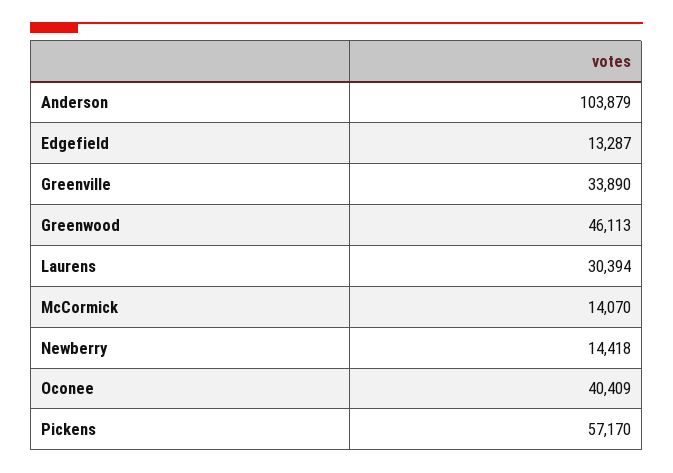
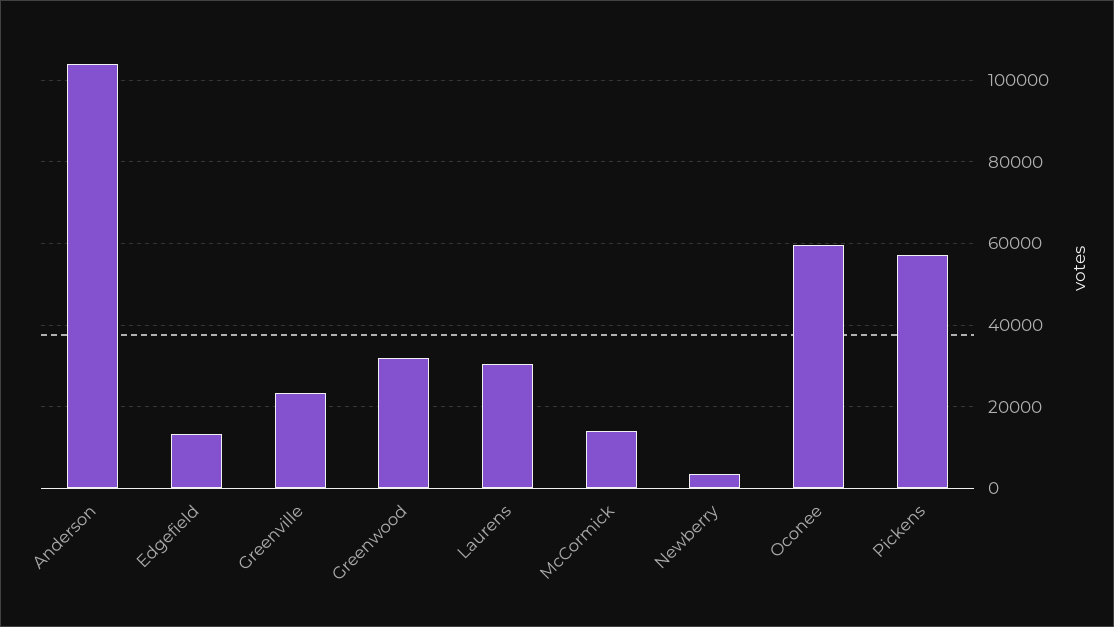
  {
    "Anderson": 103879,
    "Edgefield": 13287,
-   "Greenville": 33890,
+   "Greenville": 24000,
-   "Greenwood": 46113,
+   "Greenwood": 32000,
    "Laurens": 30394,
    "McCormick": 14070,
-   "Newberry": 14418,
+   "Newberry": 4000,
-   "Oconee": 40409,
+   "Oconee": 60000,
    "Pickens": 57170
  }

